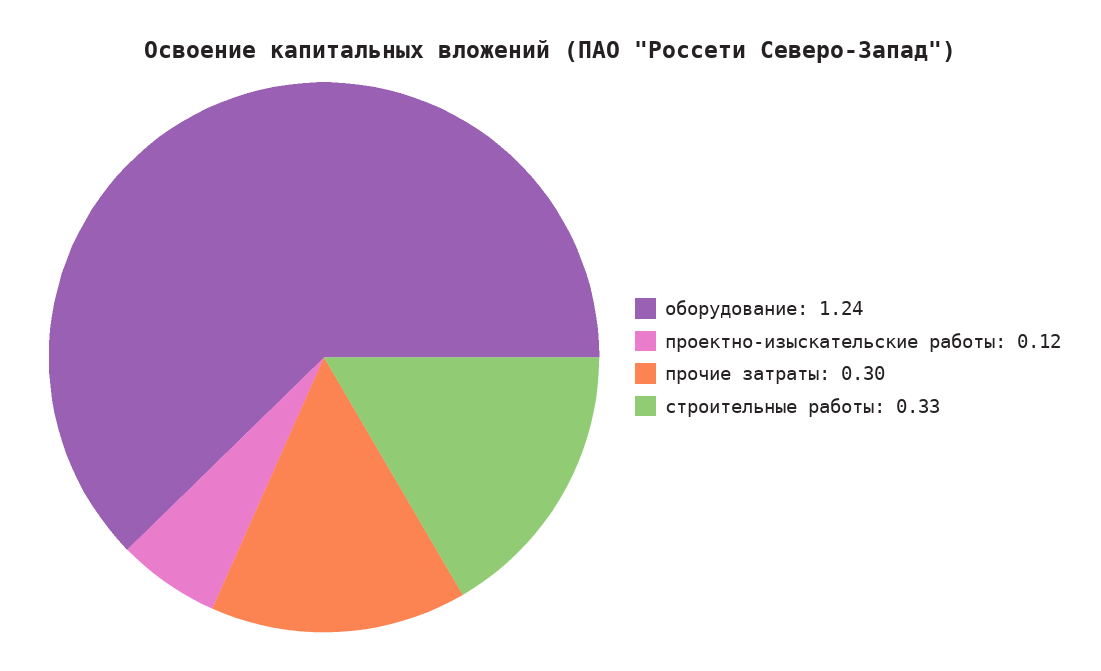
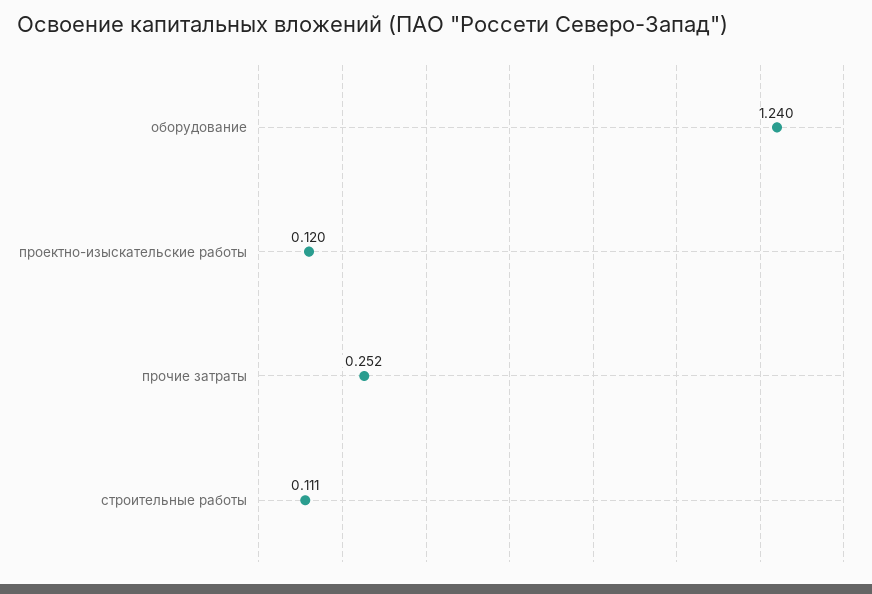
  {
    "оборудование": 1.24,
    "проектно-изыскательские работы": 0.12,
-   "прочие затраты": 0.3,
+   "прочие затраты": 0.252,
-   "строительные работы": 0.33
+   "строительные работы": 0.111
  }

